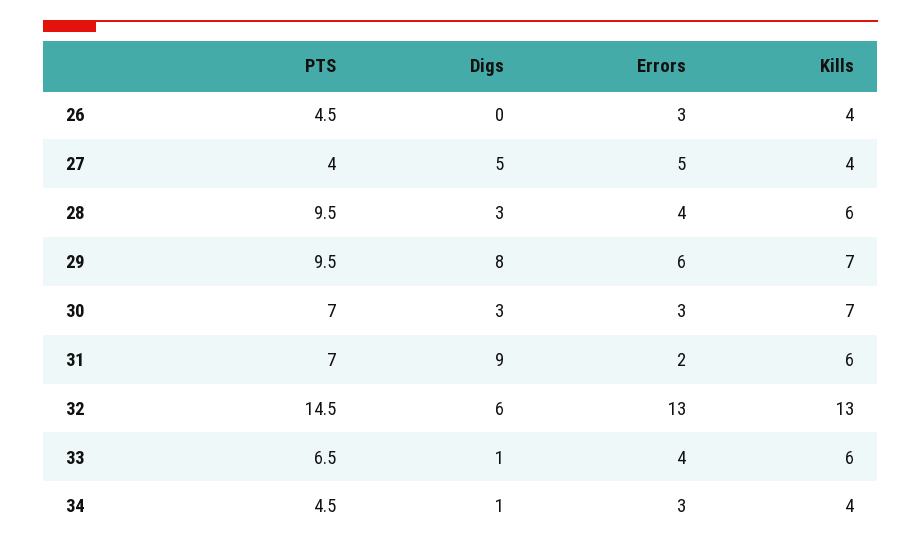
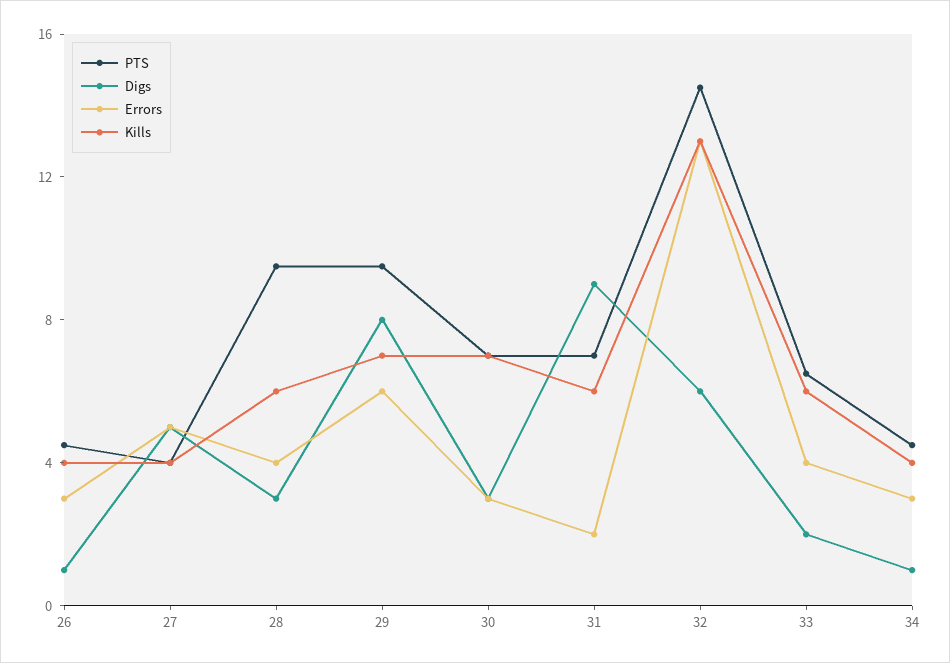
  {
    "PTS": {
      "26": 4.5,
      "27": 4,
      "28": 9.5,
      "29": 9.5,
      "30": 7,
      "31": 7,
      "32": 14.5,
      "33": 6.5,
      "34": 4.5
    },
    "Digs": {
-     "26": 0,
+     "26": 1,
      "27": 5,
      "28": 3,
      "29": 8,
      "30": 3,
      "31": 9,
      "32": 6,
-     "33": 1,
+     "33": 2,
      "34": 1
    },
    "Errors": {
      "26": 3,
      "27": 5,
      "28": 4,
      "29": 6,
      "30": 3,
      "31": 2,
      "32": 13,
      "33": 4,
      "34": 3
    },
    "Kills": {
      "26": 4,
      "27": 4,
      "28": 6,
      "29": 7,
      "30": 7,
      "31": 6,
      "32": 13,
      "33": 6,
      "34": 4
    }
  }

